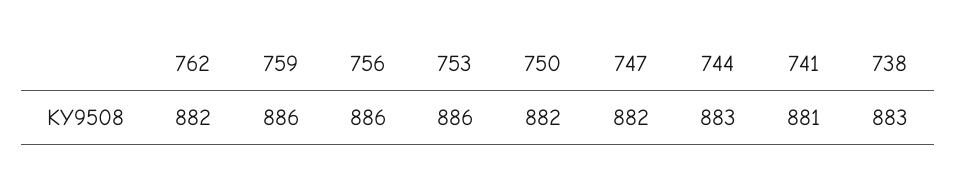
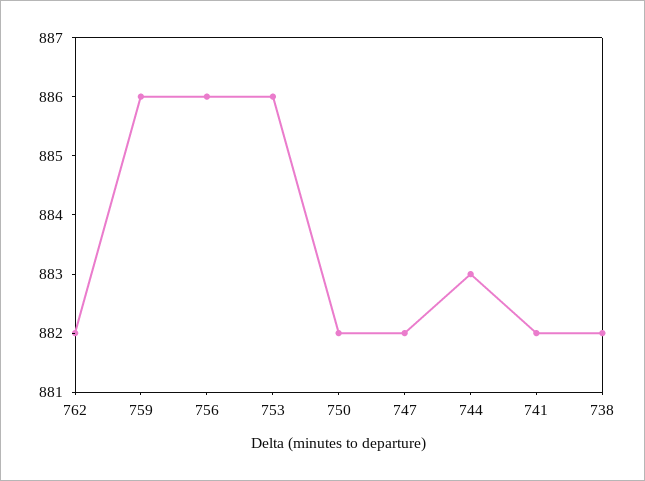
  {
    "762": 882,
    "759": 886,
    "756": 886,
    "753": 886,
    "750": 882,
    "747": 882,
    "744": 883,
-   "741": 881,
+   "741": 882,
-   "738": 883
+   "738": 882
  }

